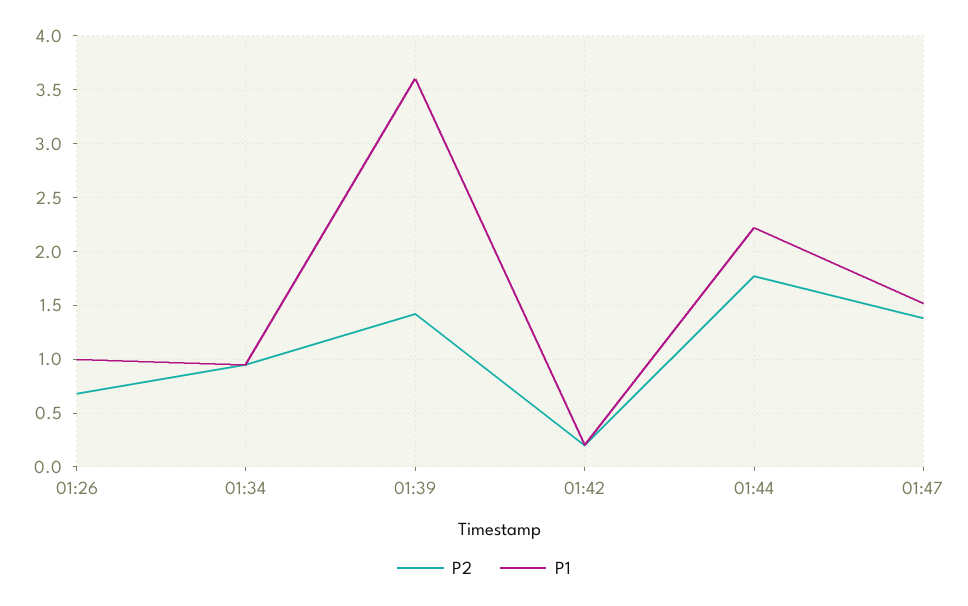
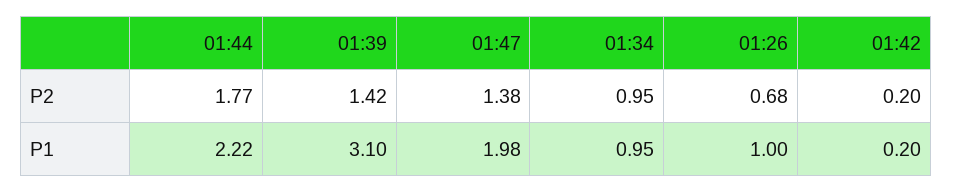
  {
    "P2": {
      "01:26": 0.68,
      "01:34": 0.95,
      "01:39": 1.42,
      "01:42": 0.2,
      "01:44": 1.77,
      "01:47": 1.38
    },
    "P1": {
      "01:26": 1,
      "01:34": 0.95,
-     "01:39": 3.6,
+     "01:39": 3.1,
      "01:42": 0.2,
      "01:44": 2.22,
-     "01:47": 1.5
+     "01:47": 1.98
    }
  }

